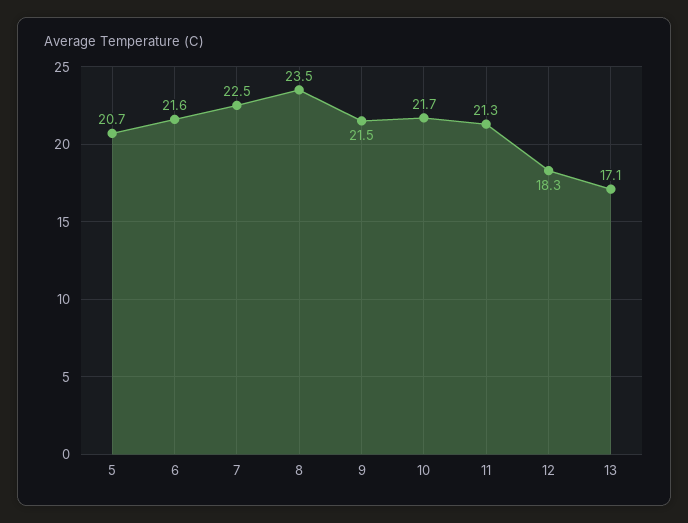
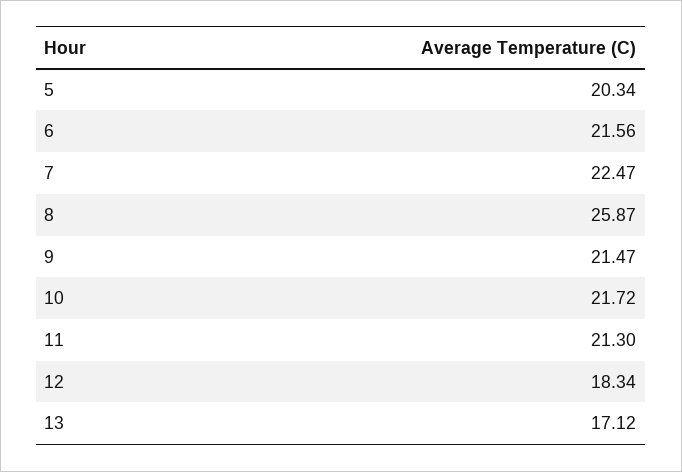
  {
-   "5": 20.7,
+   "5": 20.34,
    "6": 21.56,
    "7": 22.47,
-   "8": 23.5,
+   "8": 25.87,
    "9": 21.47,
    "10": 21.72,
    "11": 21.3,
    "12": 18.34,
    "13": 17.12
  }

